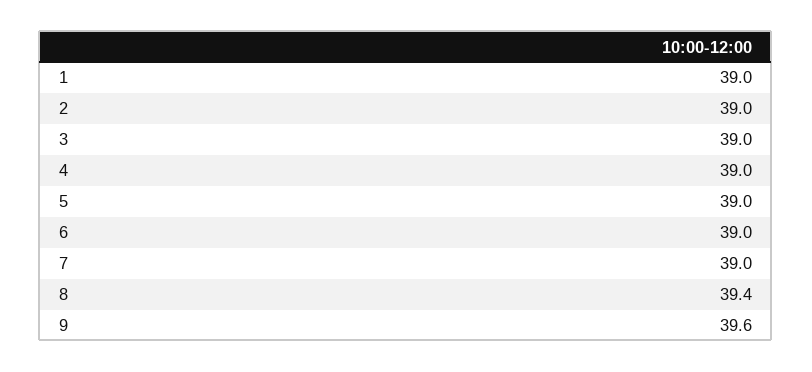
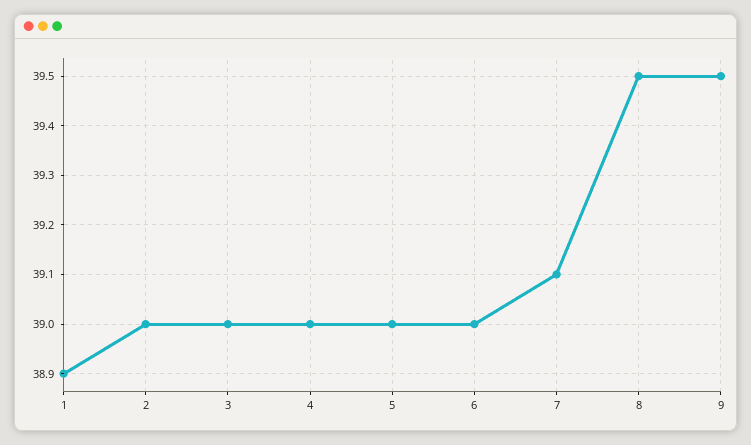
  {
-   "1": 39,
+   "1": 38.9,
    "2": 39,
    "3": 39,
    "4": 39,
    "5": 39,
    "6": 39,
-   "7": 39,
+   "7": 39.1,
-   "8": 39.4,
+   "8": 39.5,
-   "9": 39.6
+   "9": 39.5
  }

